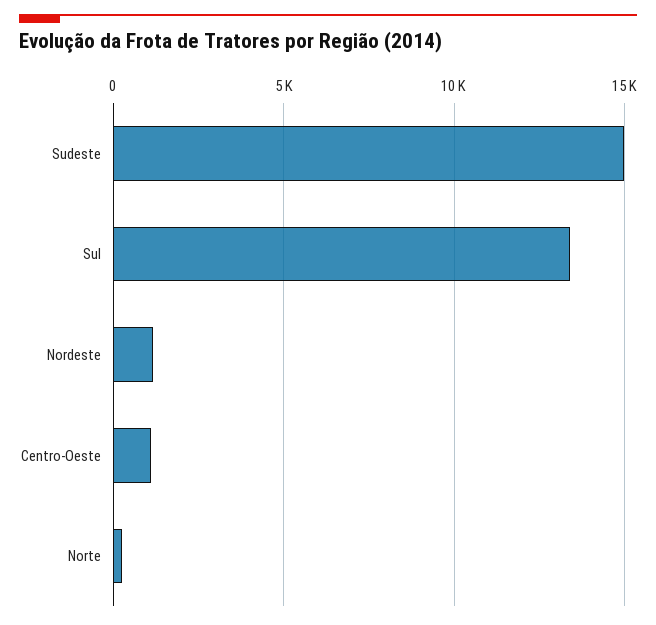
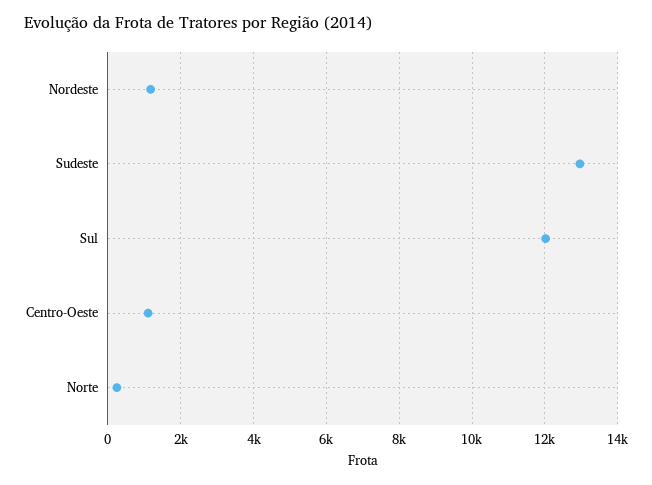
  {
-   "Sudeste": 15000,
+   "Sudeste": 13000,
-   "Sul": 13500,
+   "Sul": 12000,
    "Nordeste": 1200,
    "Centro-Oeste": 1000,
    "Norte": 200
  }

